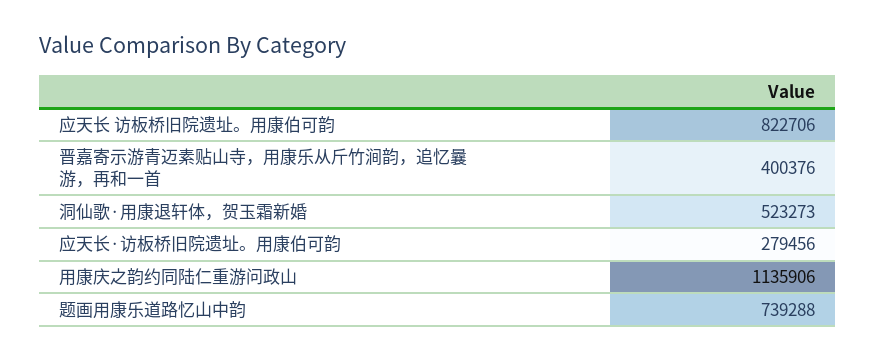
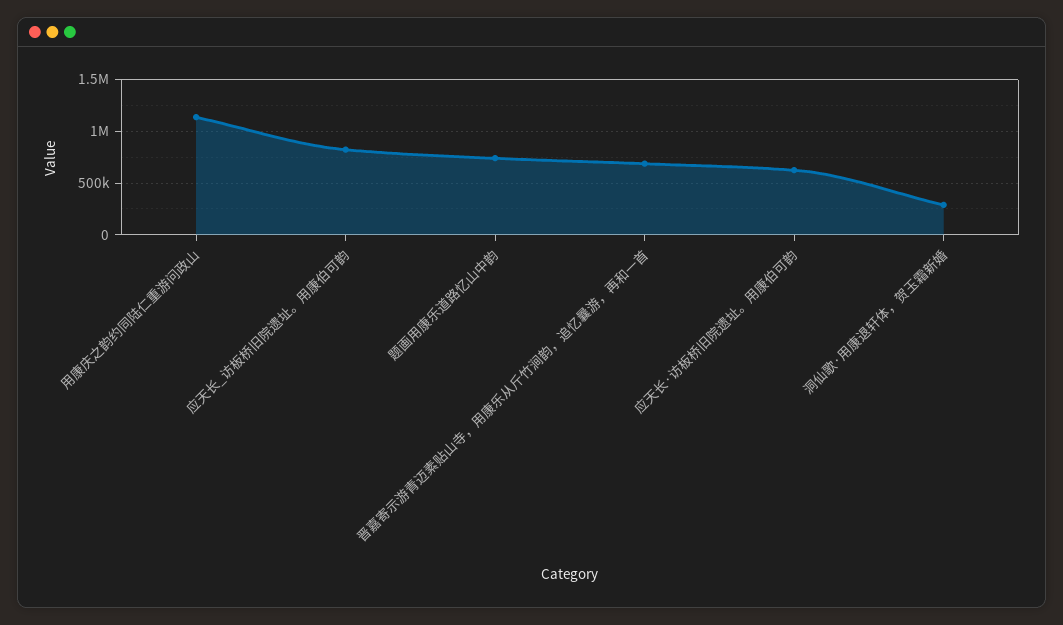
  {
    "应天长 访板桥旧院遗址。用康伯可韵": 822706,
-   "晋嘉寄示游青迈素贴山寺，用康乐从斤竹涧韵，追忆曩游，再和一首": 400376,
+   "晋嘉寄示游青迈素贴山寺，用康乐从斤竹涧韵，追忆曩游，再和一首": 700000,
-   "洞仙歌·用康退轩体，贺玉霜新婚": 523273,
+   "洞仙歌·用康退轩体，贺玉霜新婚": 300000,
-   "应天长·访板桥旧院遗址。用康伯可韵": 279456,
+   "应天长·访板桥旧院遗址。用康伯可韵": 600000,
    "用康庆之韵约同陆仁重游问政山": 1135906,
    "题画用康乐道路忆山中韵": 739288
  }

